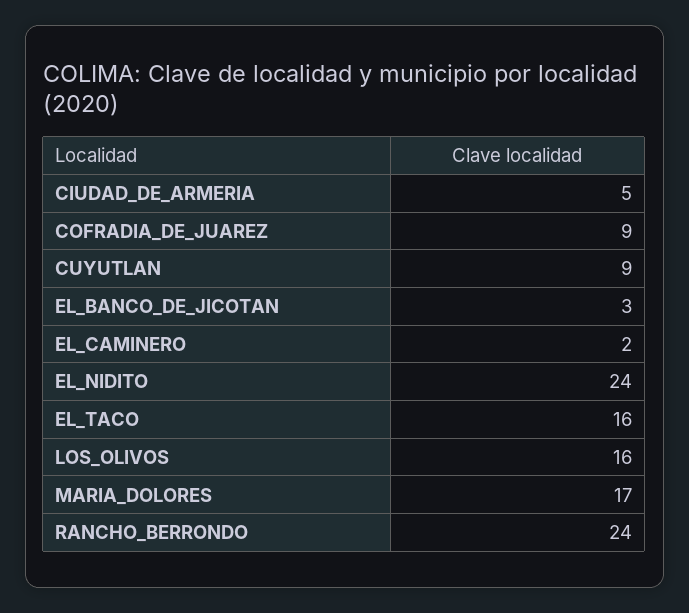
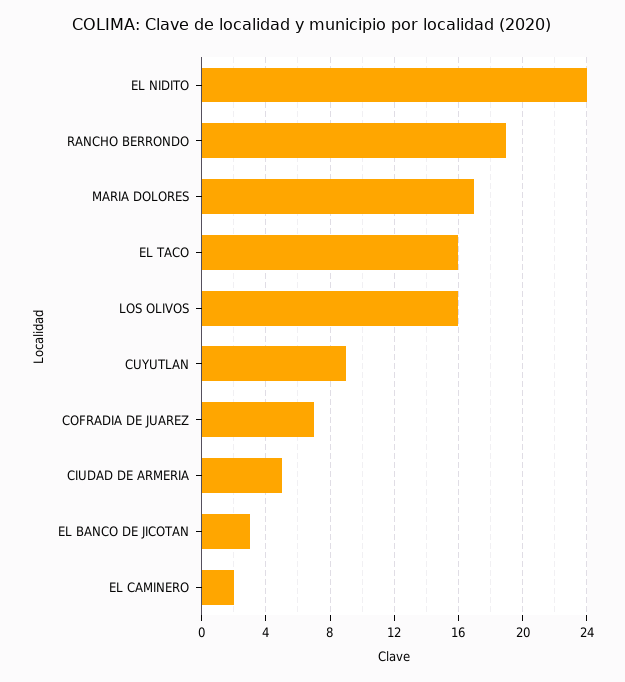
  {
    "CIUDAD_DE_ARMERIA": 5,
-   "COFRADIA_DE_JUAREZ": 9,
+   "COFRADIA_DE_JUAREZ": 7,
    "CUYUTLAN": 9,
    "EL_BANCO_DE_JICOTAN": 3,
    "EL_CAMINERO": 2,
    "EL_NIDITO": 24,
    "EL_TACO": 16,
    "LOS_OLIVOS": 16,
    "MARIA_DOLORES": 17,
-   "RANCHO_BERRONDO": 24
+   "RANCHO_BERRONDO": 19
  }

